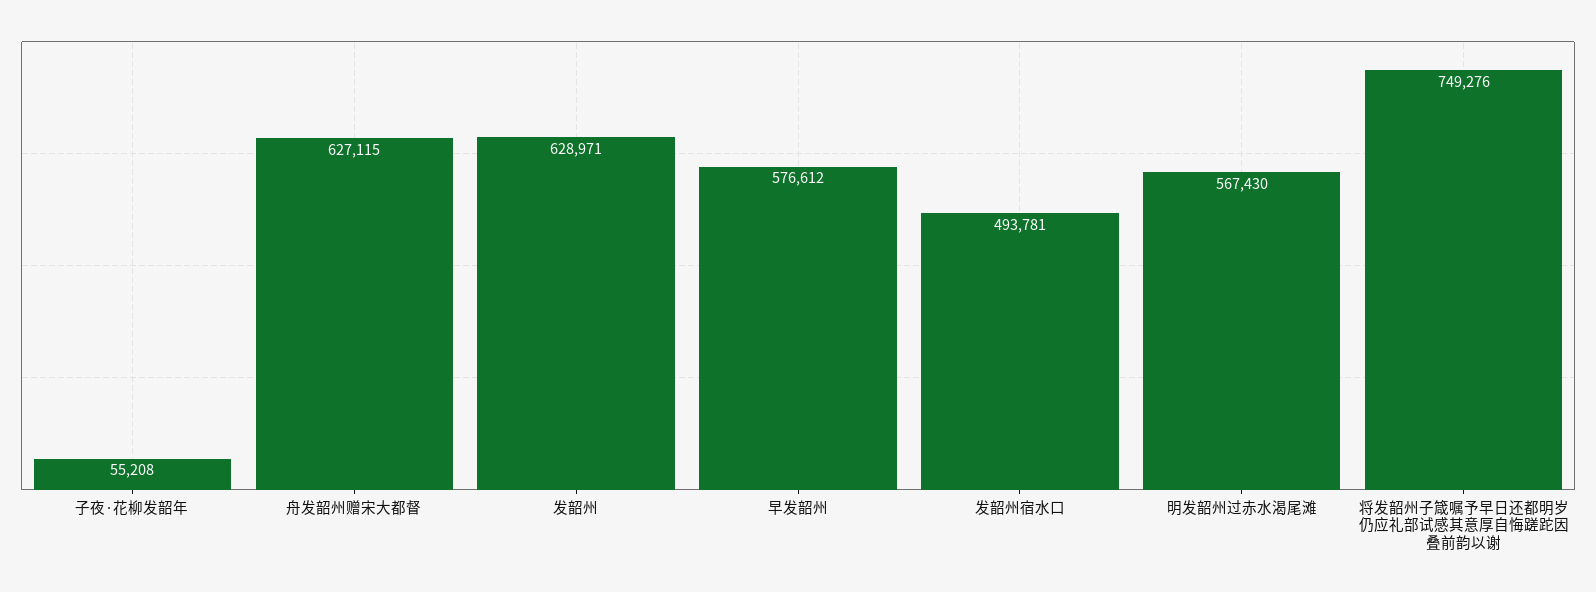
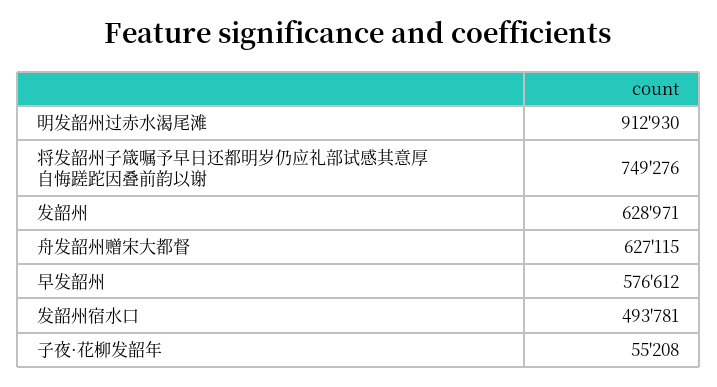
  {
    "子夜·花柳发韶年": 55208,
    "舟发韶州赠宋大都督": 627115,
    "发韶州": 628971,
    "早发韶州": 576612,
    "发韶州宿水口": 493781,
-   "明发韶州过赤水渴尾滩": 567430,
+   "明发韶州过赤水渴尾滩": 912930,
    "将发韶州子箴嘱予早日还都明岁仍应礼部试感其意厚自悔蹉跎因叠前韵以谢": 749276
  }

